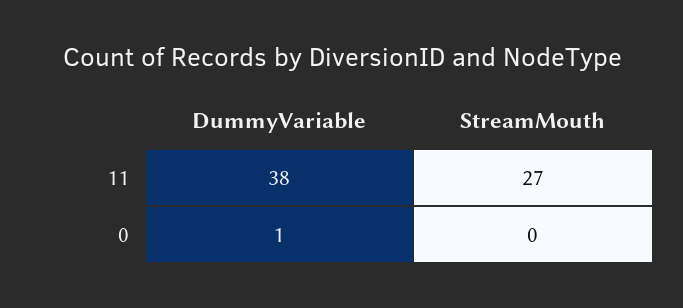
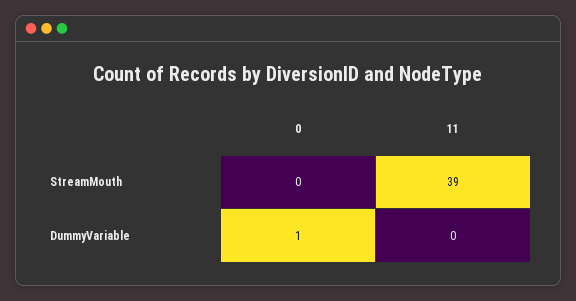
  {
    "DummyVariable": {
-     "11": 38,
+     "11": 0,
      "0": 1
    },
    "StreamMouth": {
-     "11": 27,
+     "11": 39,
      "0": 0
    }
  }

